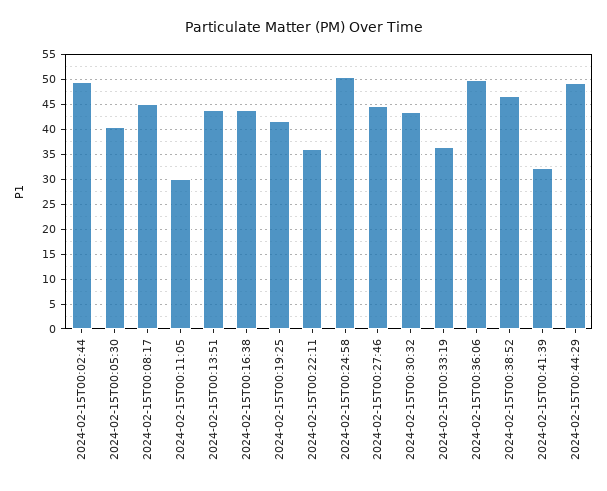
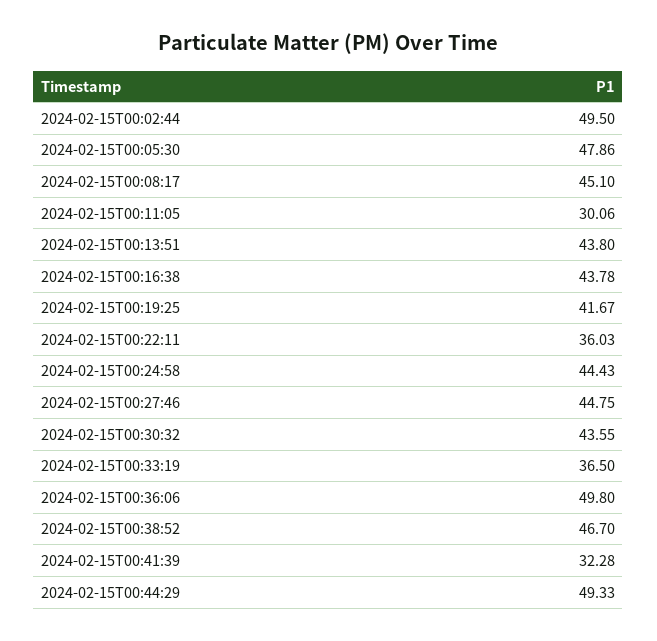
  {
    "2024-02-15T00:02:44": 49.5,
-   "2024-02-15T00:05:30": 40,
+   "2024-02-15T00:05:30": 47.86,
    "2024-02-15T00:08:17": 45.1,
    "2024-02-15T00:11:05": 30.06,
    "2024-02-15T00:13:51": 43.8,
    "2024-02-15T00:16:38": 43.78,
    "2024-02-15T00:19:25": 41.67,
    "2024-02-15T00:22:11": 36.03,
-   "2024-02-15T00:24:58": 50,
+   "2024-02-15T00:24:58": 44.43,
    "2024-02-15T00:27:46": 44.75,
    "2024-02-15T00:30:32": 43.55,
    "2024-02-15T00:33:19": 36.5,
    "2024-02-15T00:36:06": 49.8,
    "2024-02-15T00:38:52": 46.7,
    "2024-02-15T00:41:39": 32.28,
    "2024-02-15T00:44:29": 49.33
  }

